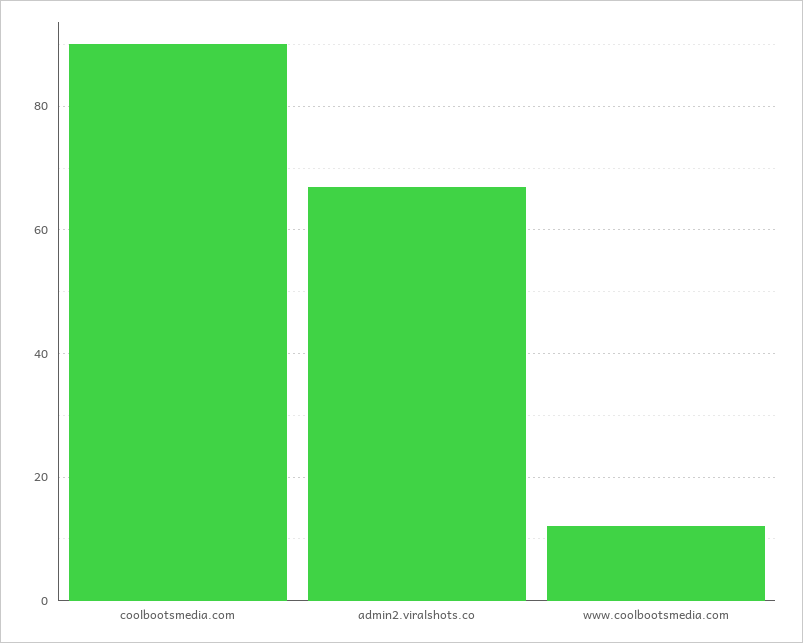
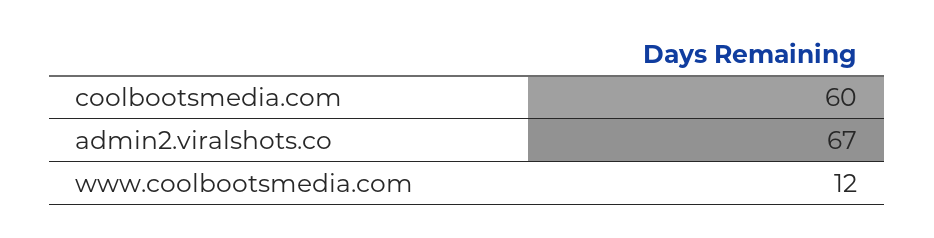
  {
-   "coolbootsmedia.com": 90,
+   "coolbootsmedia.com": 60,
    "admin2.viralshots.co": 67,
    "www.coolbootsmedia.com": 12
  }

